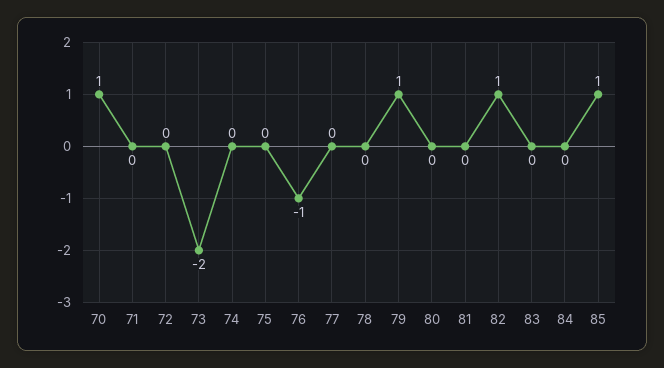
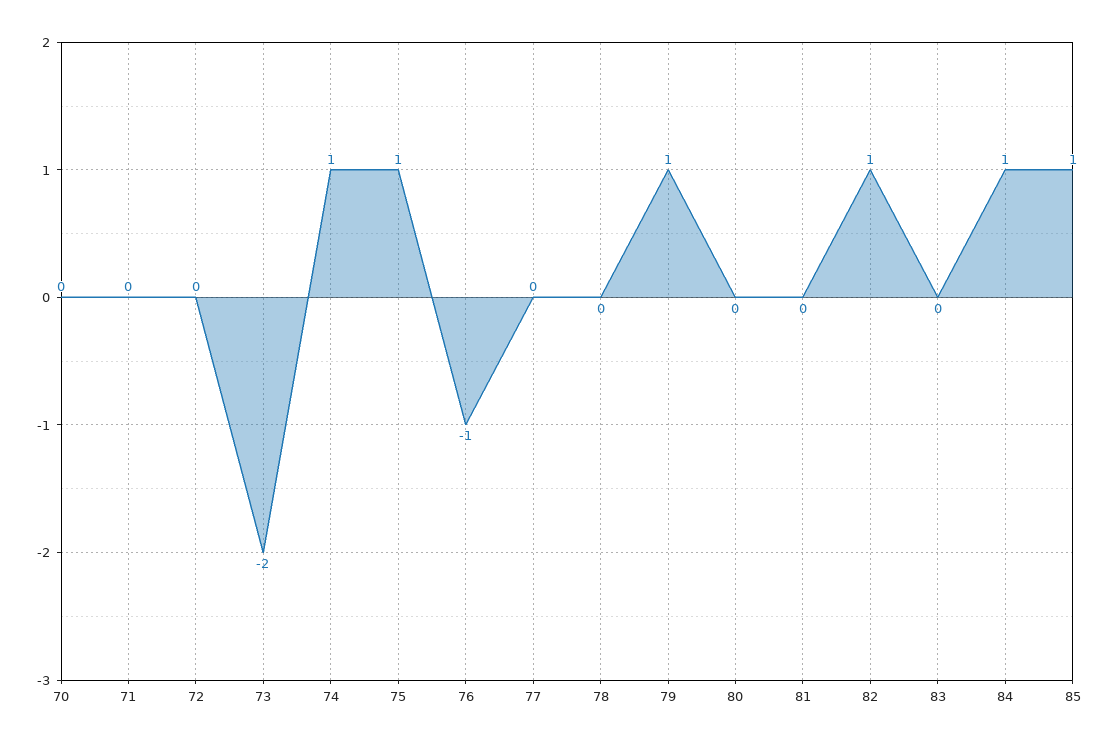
  {
-   "70": 1,
+   "70": 0,
    "71": 0,
    "72": 0,
    "73": -2,
-   "74": 0,
+   "74": 1,
-   "75": 0,
+   "75": 1,
    "76": -1,
    "77": 0,
    "78": 0,
    "79": 1,
    "80": 0,
    "81": 0,
    "82": 1,
    "83": 0,
-   "84": 0,
+   "84": 1,
    "85": 1
  }

